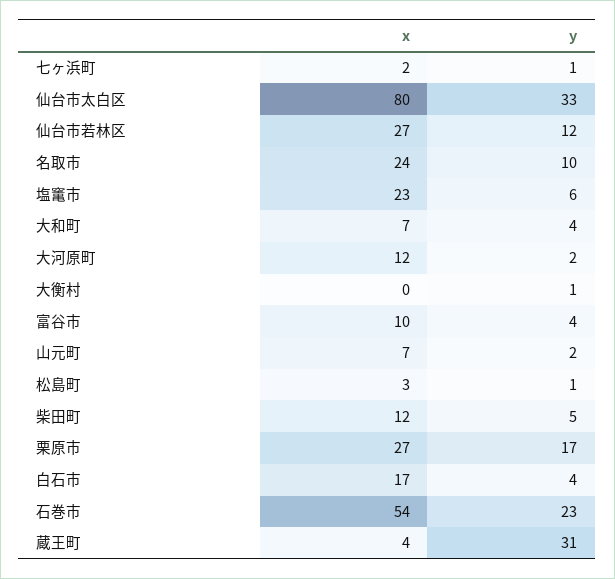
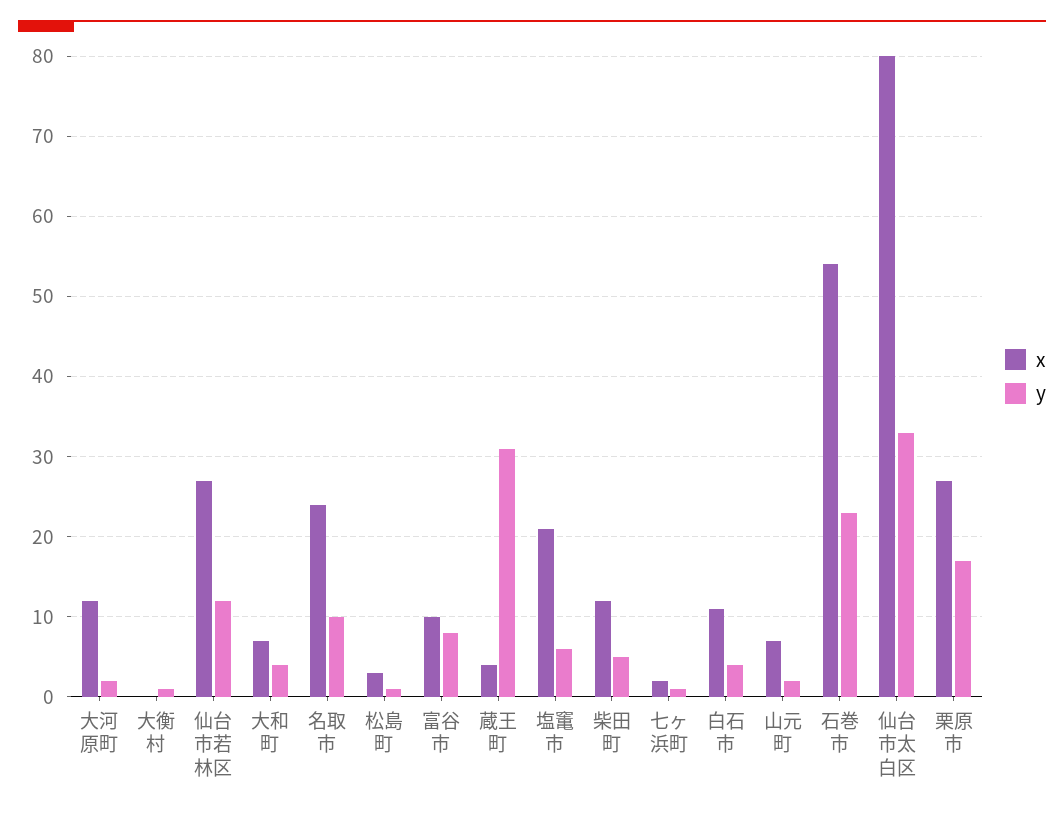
  {
    "x": {
      "七ヶ浜町": 2,
      "仙台市太白区": 80,
      "仙台市若林区": 27,
      "名取市": 24,
-     "塩竃市": 23,
+     "塩竃市": 21,
      "大和町": 7,
      "大河原町": 12,
      "大衡村": 0,
      "富谷市": 10,
      "山元町": 7,
      "松島町": 3,
      "柴田町": 12,
      "栗原市": 27,
-     "白石市": 17,
+     "白石市": 11,
      "石巻市": 54,
      "蔵王町": 4
    },
    "y": {
      "七ヶ浜町": 1,
      "仙台市太白区": 33,
      "仙台市若林区": 12,
      "名取市": 10,
      "塩竃市": 6,
      "大和町": 4,
      "大河原町": 2,
      "大衡村": 1,
-     "富谷市": 4,
+     "富谷市": 8,
      "山元町": 2,
      "松島町": 1,
      "柴田町": 5,
      "栗原市": 17,
      "白石市": 4,
      "石巻市": 23,
      "蔵王町": 31
    }
  }

